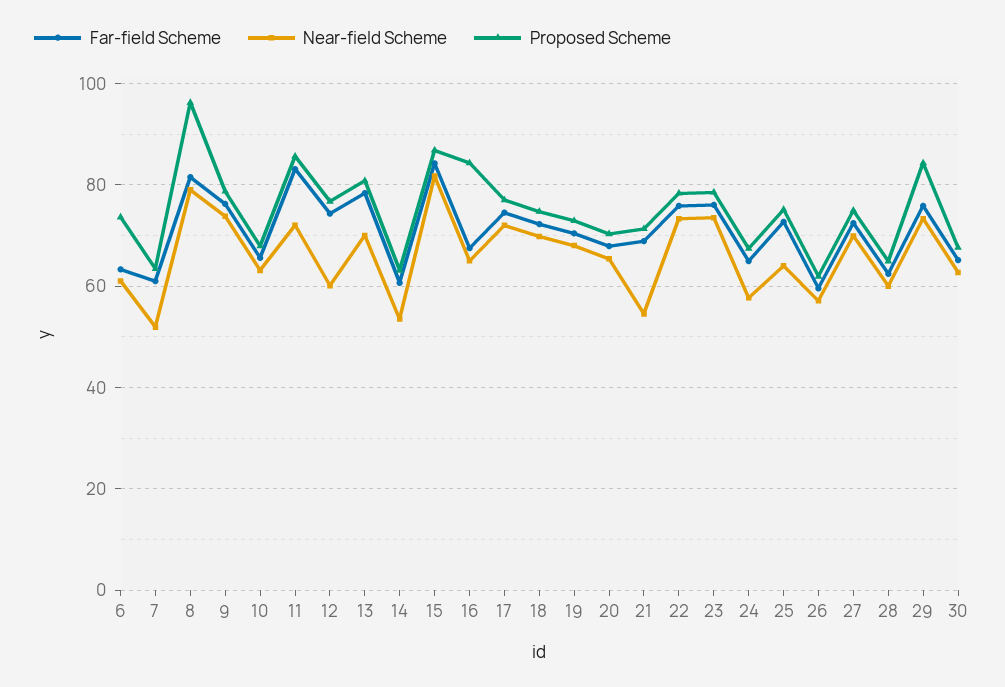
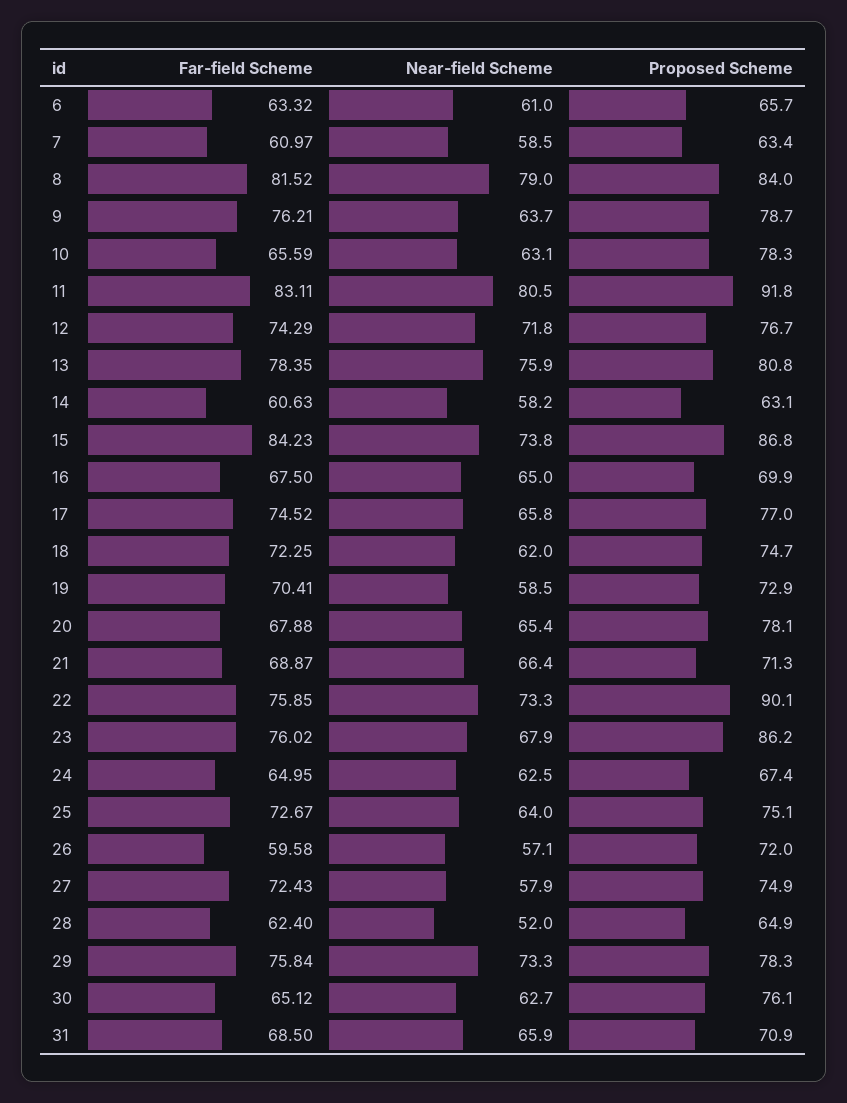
  {
    "Far-field Scheme": {
      "6": 63.32,
      "7": 60.97,
      "8": 81.52,
      "9": 76.21,
      "10": 65.59,
      "11": 83.11,
      "12": 74.29,
      "13": 78.35,
      "14": 60.63,
      "15": 84.23,
      "16": 67.5,
      "17": 74.52,
      "18": 72.25,
      "19": 70.41,
      "20": 67.88,
      "21": 68.87,
      "22": 75.85,
      "23": 76.02,
      "24": 64.95,
      "25": 72.67,
      "26": 59.58,
      "27": 72.43,
      "28": 62.4,
      "29": 75.84,
-     "30": 65.12
+     "30": 65.12,
+     "31": 68.5
    },
    "Near-field Scheme": {
      "6": 61,
-     "7": 52,
+     "7": 58.5,
      "8": 79,
-     "9": 74,
+     "9": 63.7,
      "10": 63.1,
-     "11": 72,
+     "11": 80.5,
-     "12": 60,
+     "12": 71.8,
-     "13": 70,
+     "13": 75.9,
-     "14": 54,
+     "14": 58.2,
-     "15": 82,
+     "15": 73.8,
      "16": 65,
-     "17": 72,
+     "17": 65.8,
-     "18": 70,
+     "18": 62,
-     "19": 68,
+     "19": 58.5,
      "20": 65.4,
-     "21": 54,
+     "21": 66.4,
      "22": 73.3,
-     "23": 74,
+     "23": 67.9,
-     "24": 58,
+     "24": 62.5,
      "25": 64,
      "26": 57.1,
-     "27": 70,
+     "27": 57.9,
-     "28": 60,
+     "28": 52,
      "29": 73.3,
-     "30": 62.7
+     "30": 62.7,
+     "31": 65.9
    },
    "Proposed Scheme": {
-     "6": 74,
+     "6": 65.7,
      "7": 63.4,
-     "8": 96,
+     "8": 84,
      "9": 78.7,
-     "10": 68,
+     "10": 78.3,
-     "11": 86,
+     "11": 91.8,
      "12": 76.7,
      "13": 80.8,
      "14": 63.1,
      "15": 86.8,
-     "16": 84,
+     "16": 69.9,
      "17": 77,
      "18": 74.7,
      "19": 72.9,
-     "20": 70,
+     "20": 78.1,
      "21": 71.3,
-     "22": 78,
+     "22": 90.1,
-     "23": 78,
+     "23": 86.2,
      "24": 67.4,
      "25": 75.1,
-     "26": 62,
+     "26": 72,
      "27": 74.9,
      "28": 64.9,
-     "29": 84,
+     "29": 78.3,
-     "30": 68
+     "30": 76.1,
+     "31": 70.9
    }
  }

